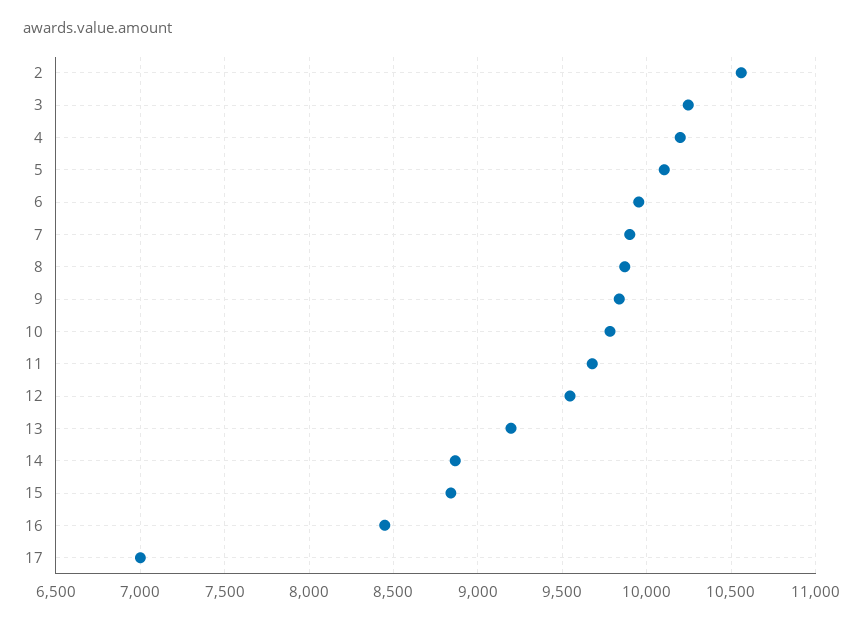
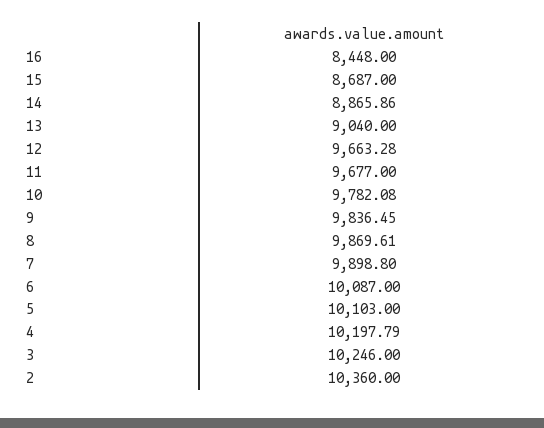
  {
-   "2": 10550,
+   "2": 10360,
    "3": 10246,
    "4": 10197.79,
    "5": 10103,
-   "6": 9950,
+   "6": 10087,
    "7": 9898.8,
    "8": 9869.61,
    "9": 9836.45,
    "10": 9782.08,
    "11": 9677,
-   "12": 9550,
+   "12": 9663.28,
-   "13": 9200,
+   "13": 9040,
    "14": 8865.86,
-   "15": 8850,
+   "15": 8687,
-   "16": 8448,
+   "16": 8448
-   "17": 7000
  }

